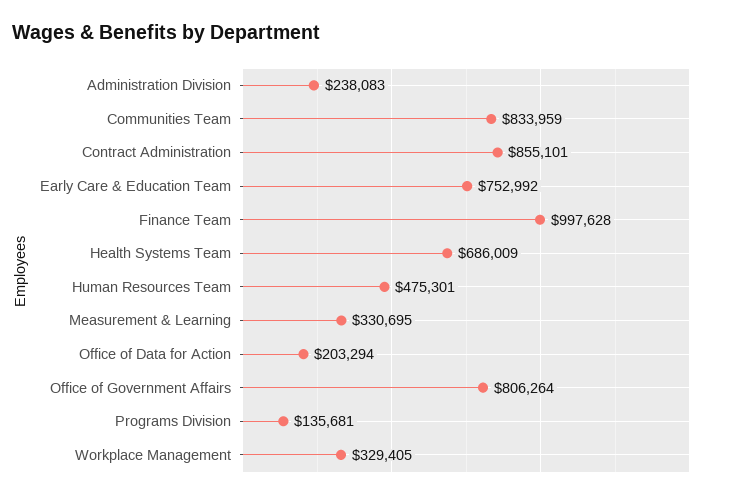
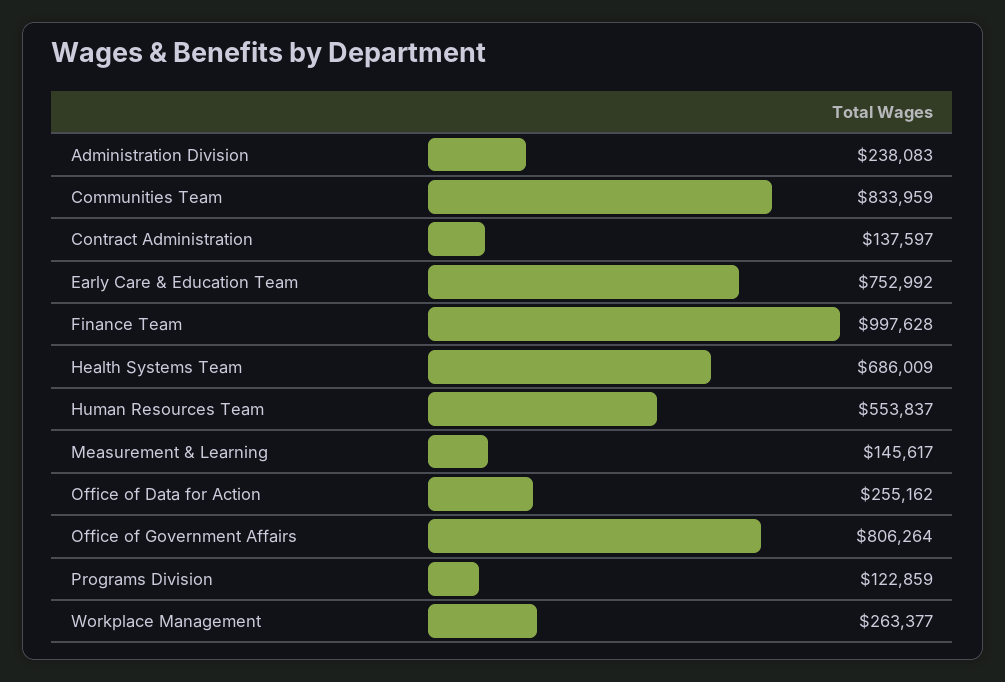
  {
    "Administration Division": 238083,
    "Communities Team": 833959,
-   "Contract Administration": 855101,
+   "Contract Administration": 137597,
    "Early Care & Education Team": 752992,
    "Finance Team": 997628,
    "Health Systems Team": 686009,
-   "Human Resources Team": 475301,
+   "Human Resources Team": 553837,
-   "Measurement & Learning": 330695,
+   "Measurement & Learning": 145617,
-   "Office of Data for Action": 203294,
+   "Office of Data for Action": 255162,
    "Office of Government Affairs": 806264,
-   "Programs Division": 135681,
+   "Programs Division": 122859,
-   "Workplace Management": 329405
+   "Workplace Management": 263377
  }

